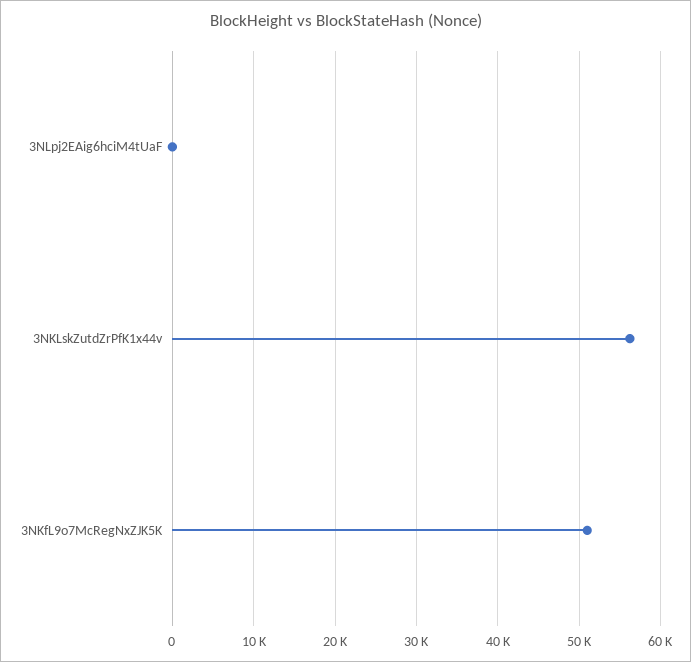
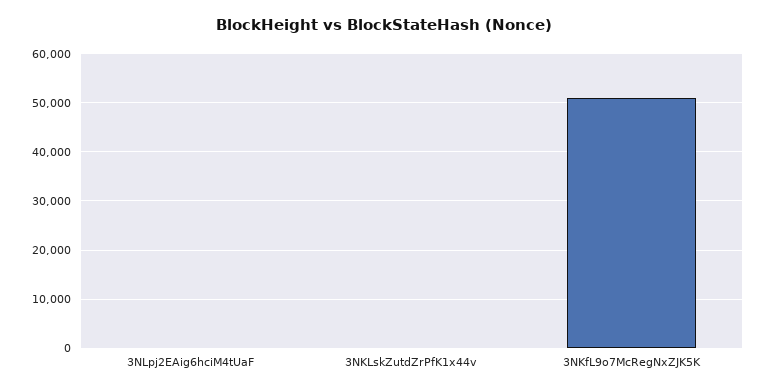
  {
    "3NLpj2EAig6hciM4tUaF": 0,
-   "3NKLskZutdZrPfK1x44v": 56000,
+   "3NKLskZutdZrPfK1x44v": 0,
    "3NKfL9o7McRegNxZJK5K": 51000
  }

